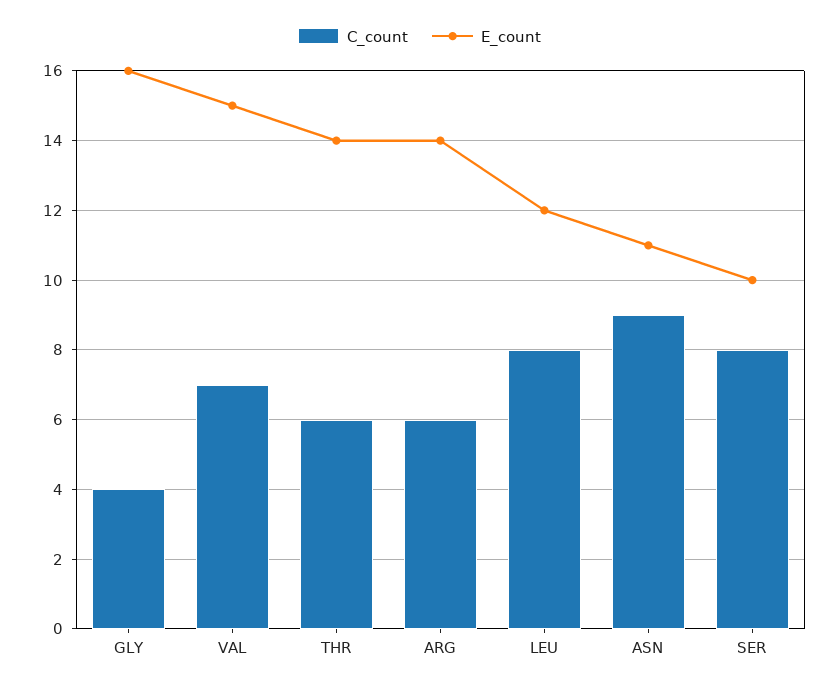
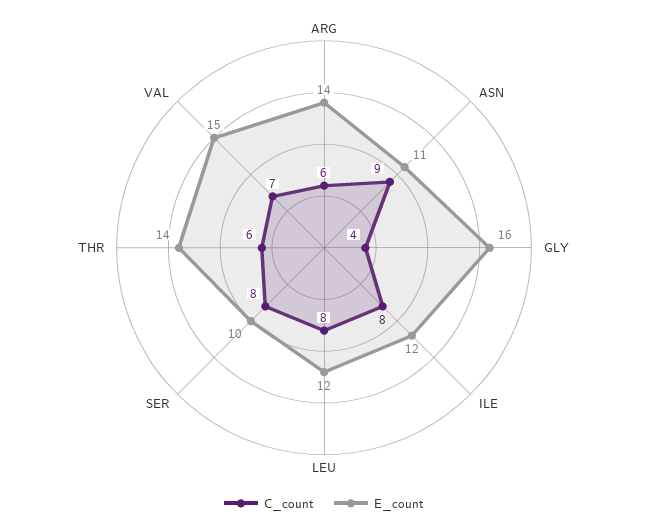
  {
    "C_count": {
      "GLY": 4,
      "VAL": 7,
      "THR": 6,
      "ARG": 6,
      "LEU": 8,
      "ASN": 9,
-     "SER": 8
+     "SER": 8,
+     "ILE": 8
    },
    "E_count": {
      "GLY": 16,
      "VAL": 15,
      "THR": 14,
      "ARG": 14,
      "LEU": 12,
      "ASN": 11,
-     "SER": 10
+     "SER": 10,
+     "ILE": 12
    }
  }

